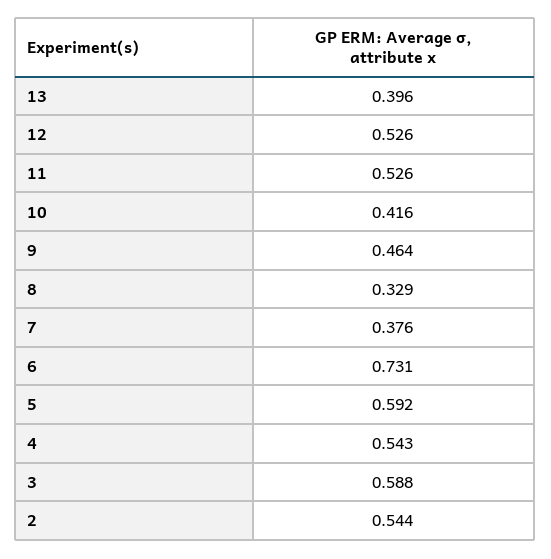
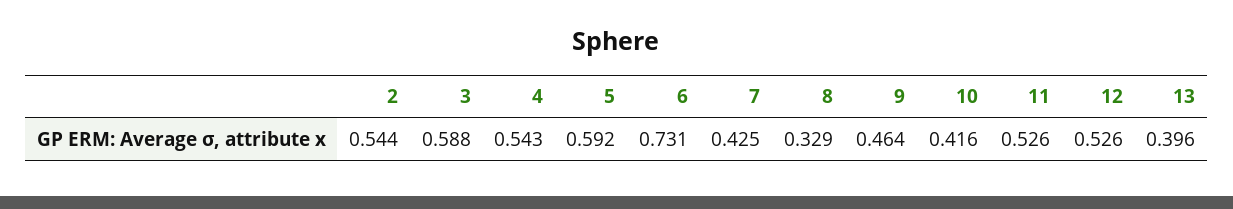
  {
    "13": 0.396,
    "12": 0.526,
    "11": 0.526,
    "10": 0.416,
    "9": 0.464,
    "8": 0.329,
-   "7": 0.376,
+   "7": 0.425,
    "6": 0.731,
    "5": 0.592,
    "4": 0.543,
    "3": 0.588,
    "2": 0.544
  }

